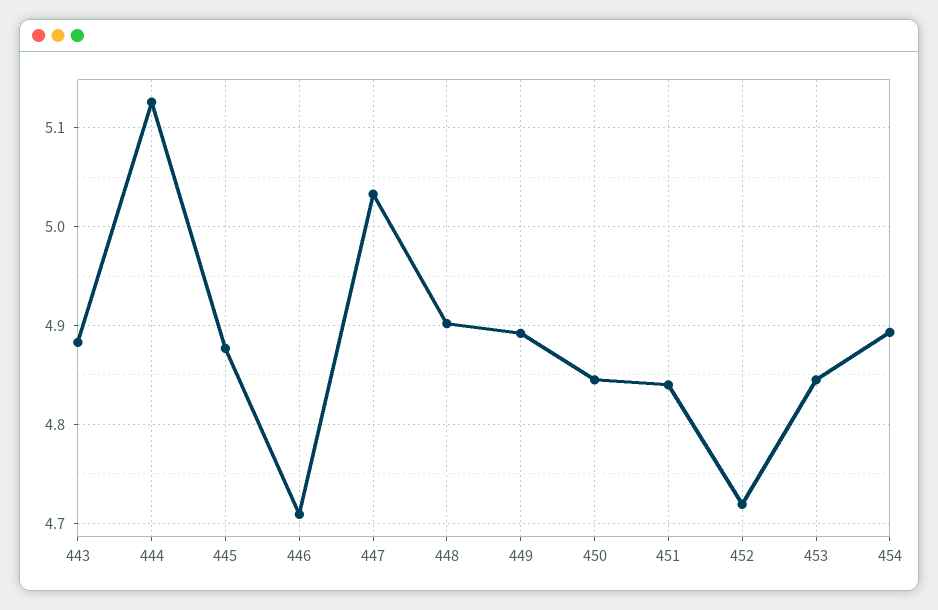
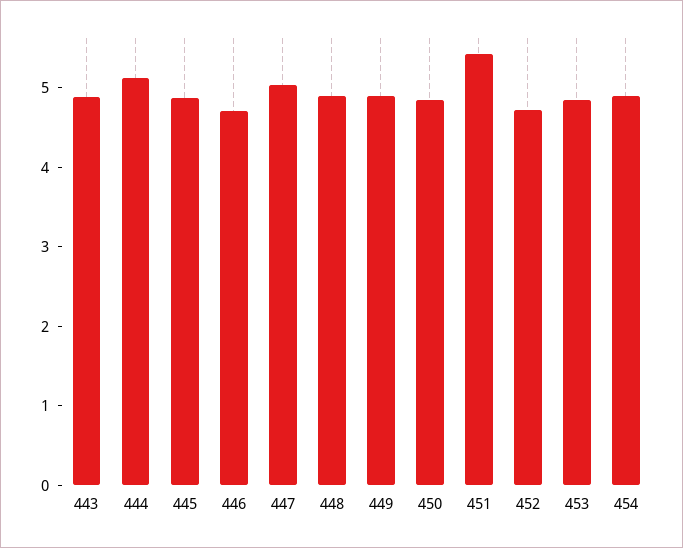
  {
    "443": 4.88,
    "444": 5.13,
    "445": 4.88,
    "446": 4.71,
    "447": 5.03,
    "448": 4.9,
    "449": 4.89,
    "450": 4.85,
-   "451": 4.84,
+   "451": 5.4,
    "452": 4.72,
    "453": 4.85,
    "454": 4.89
  }

